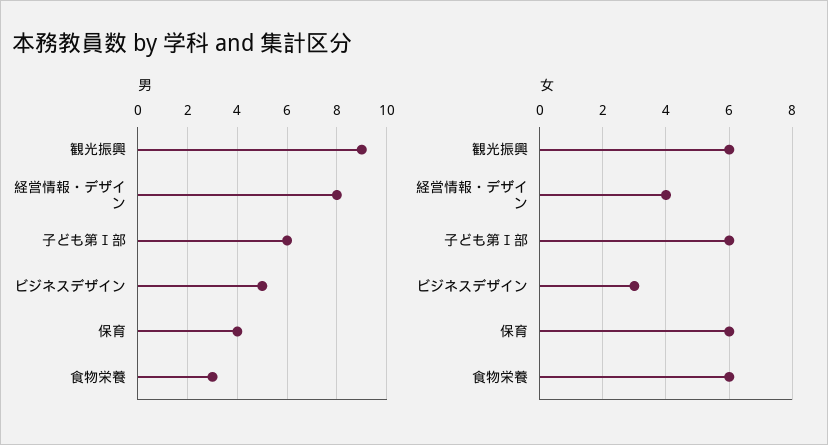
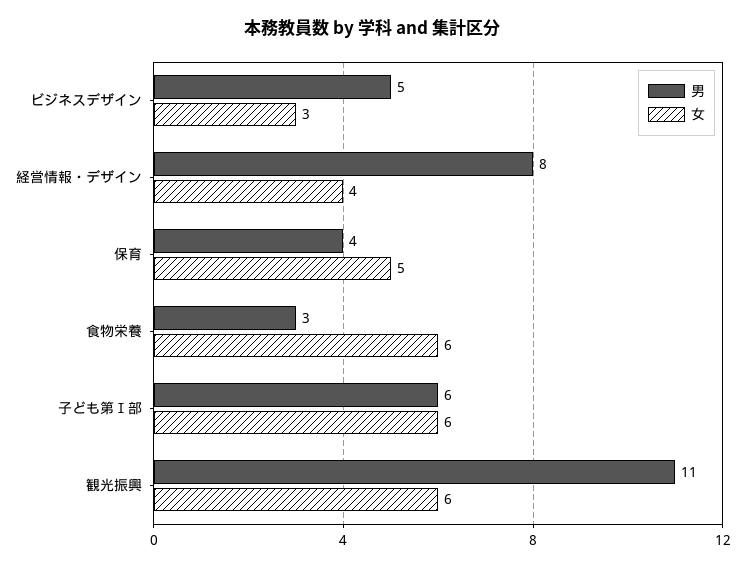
  {
    "男": {
-     "観光振興": 9,
+     "観光振興": 11,
      "経営情報・デザイン": 8,
      "子ども第Ⅰ部": 6,
      "ビジネスデザイン": 5,
      "保育": 4,
      "食物栄養": 3
    },
    "女": {
      "観光振興": 6,
      "経営情報・デザイン": 4,
      "子ども第Ⅰ部": 6,
      "ビジネスデザイン": 3,
-     "保育": 6,
+     "保育": 5,
      "食物栄養": 6
    }
  }

